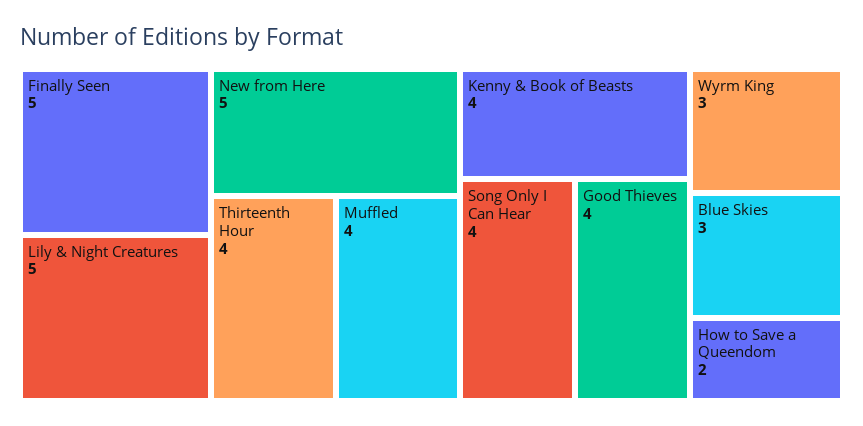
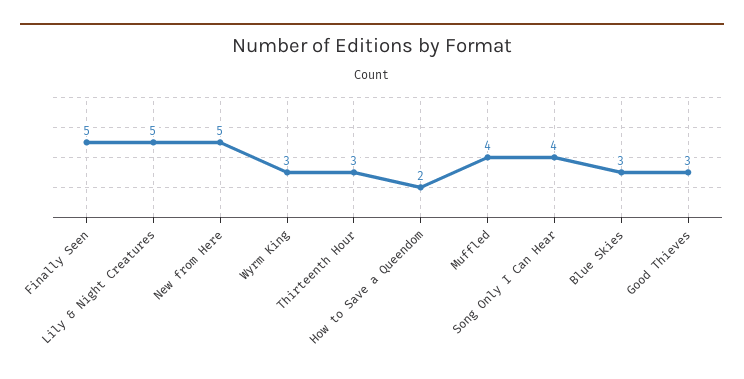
  {
    "Finally Seen": 5,
    "Lily & Night Creatures": 5,
    "New from Here": 5,
-   "Thirteenth Hour": 4,
+   "Thirteenth Hour": 3,
    "Muffled": 4,
-   "Kenny & Book of Beasts": 4,
    "Song Only I Can Hear": 4,
-   "Good Thieves": 4,
+   "Good Thieves": 3,
    "Wyrm King": 3,
    "Blue Skies": 3,
    "How to Save a Queendom": 2
  }

